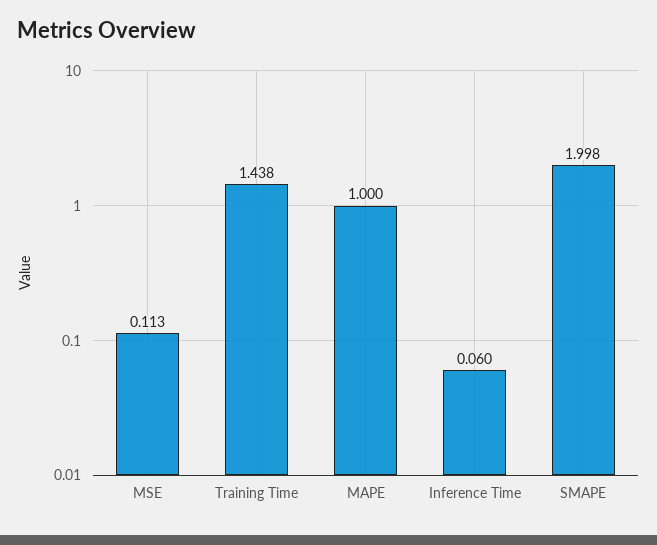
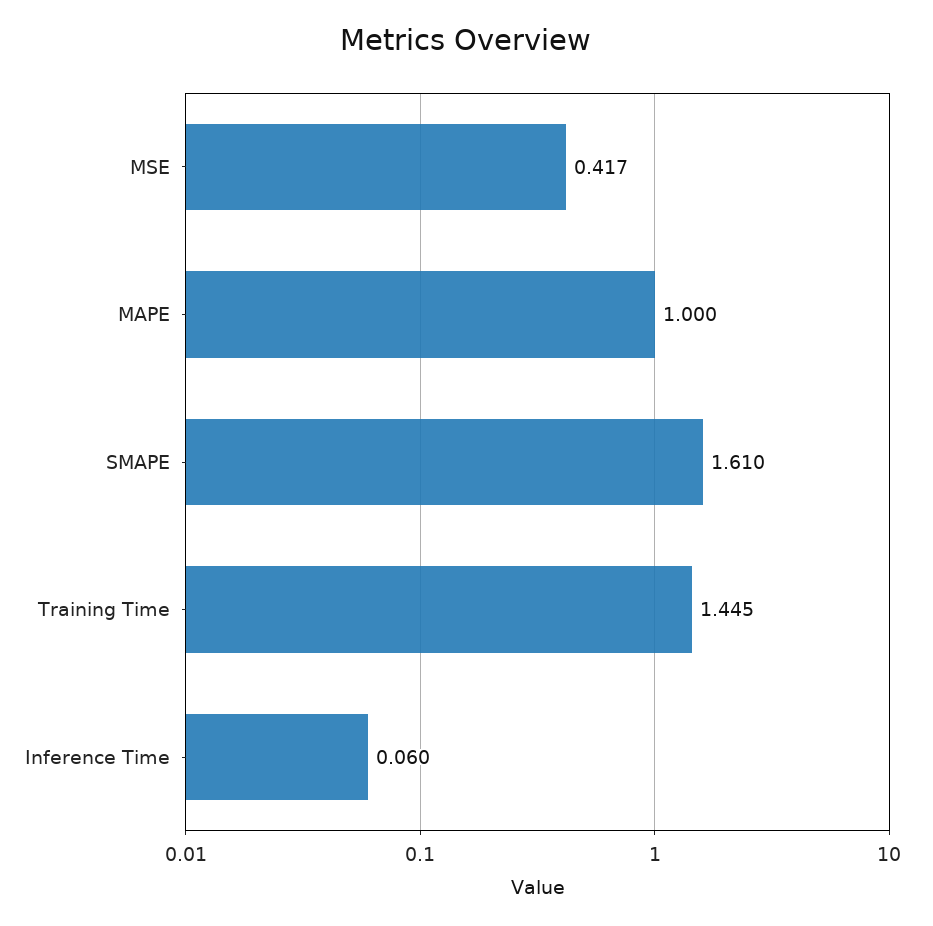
  {
-   "MSE": 0.113,
+   "MSE": 0.417,
-   "Training Time": 1.438,
+   "Training Time": 1.445,
    "MAPE": 1,
    "Inference Time": 0.06,
-   "SMAPE": 1.998
+   "SMAPE": 1.61
  }

